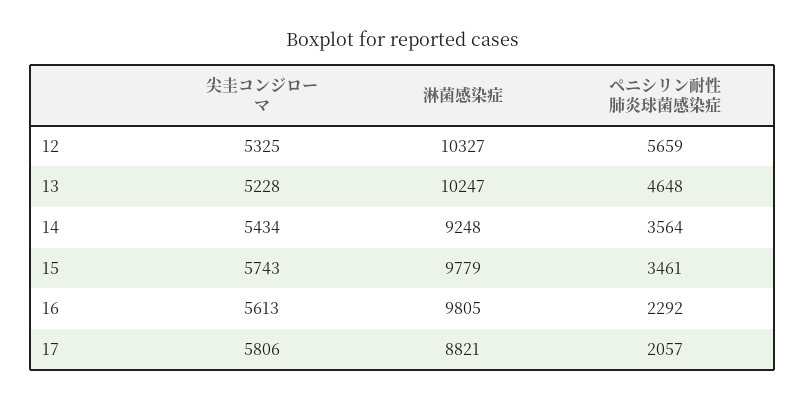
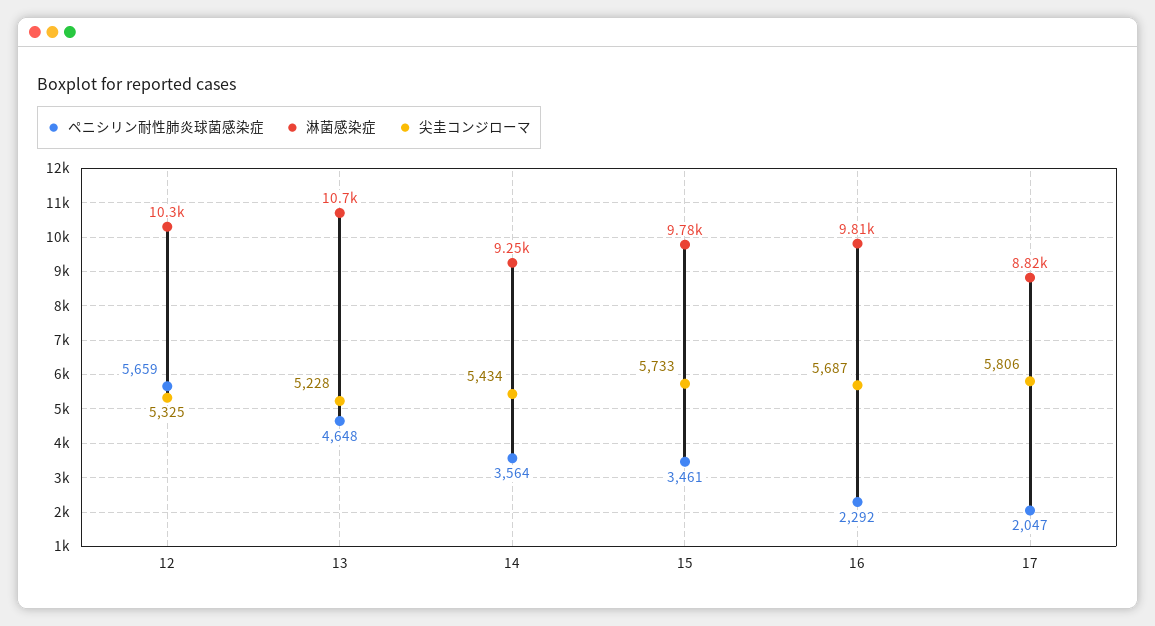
  {
    "尖圭コンジローマ": {
      "12": 5325,
      "13": 5228,
      "14": 5434,
-     "15": 5743,
+     "15": 5733,
-     "16": 5613,
+     "16": 5687,
      "17": 5806
    },
    "淋菌感染症": {
      "12": 10327,
-     "13": 10247,
+     "13": 10700,
      "14": 9248,
      "15": 9779,
      "16": 9805,
      "17": 8821
    },
    "ペニシリン耐性肺炎球菌感染症": {
      "12": 5659,
      "13": 4648,
      "14": 3564,
      "15": 3461,
      "16": 2292,
-     "17": 2057
+     "17": 2047
    }
  }

